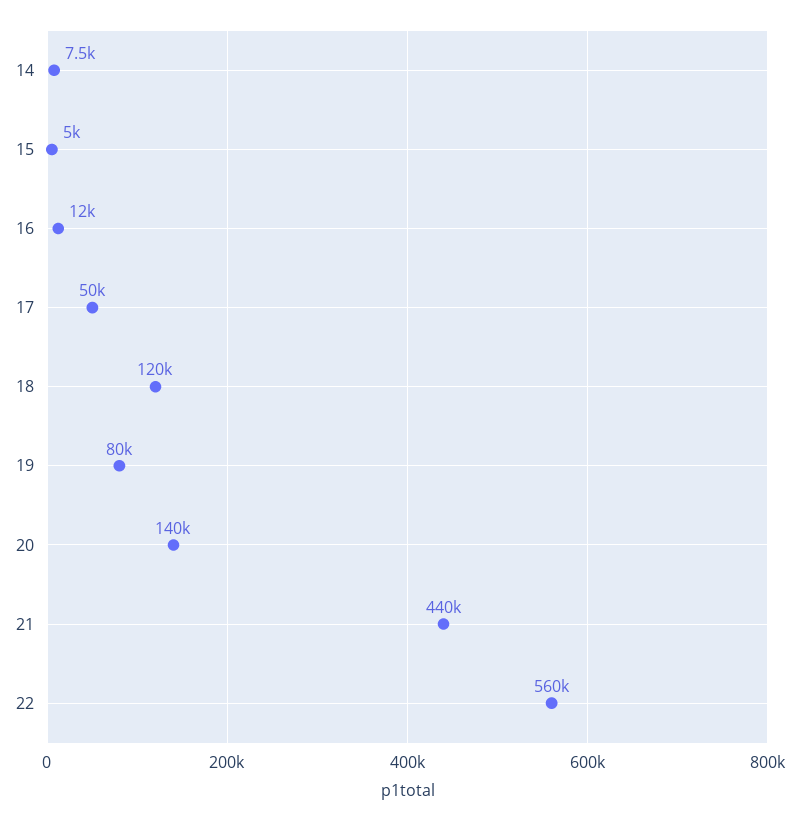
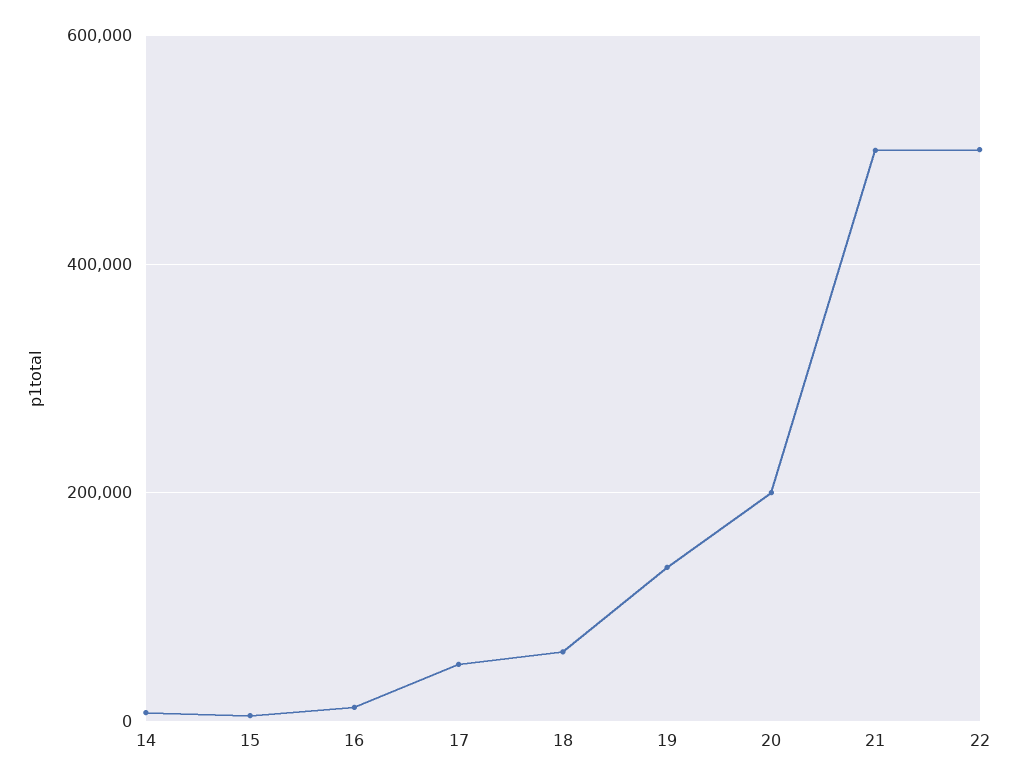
  {
    "14": 7500,
    "15": 5000,
    "16": 12000,
    "17": 50000,
-   "18": 120000,
+   "18": 60000,
-   "19": 80000,
+   "19": 140000,
-   "20": 140000,
+   "20": 200000,
-   "21": 440000,
+   "21": 500000,
-   "22": 560000
+   "22": 500000
  }

